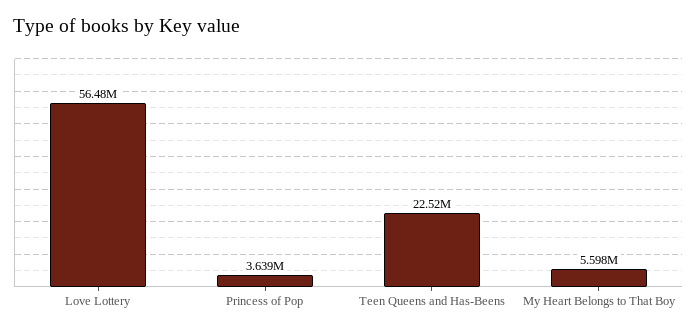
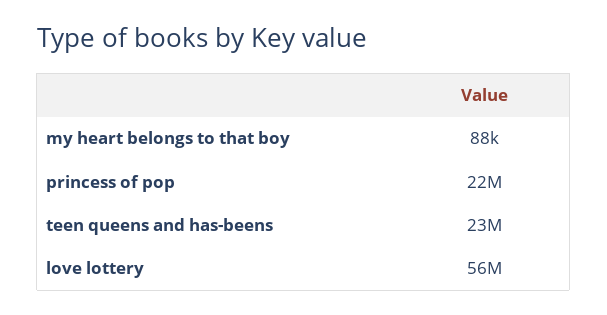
  {
    "Love Lottery": 56480000,
-   "Princess of Pop": 3639000,
+   "Princess of Pop": 22000000,
    "Teen Queens and Has-Beens": 22520000,
-   "My Heart Belongs to That Boy": 5598000
+   "My Heart Belongs to That Boy": 88000
  }

